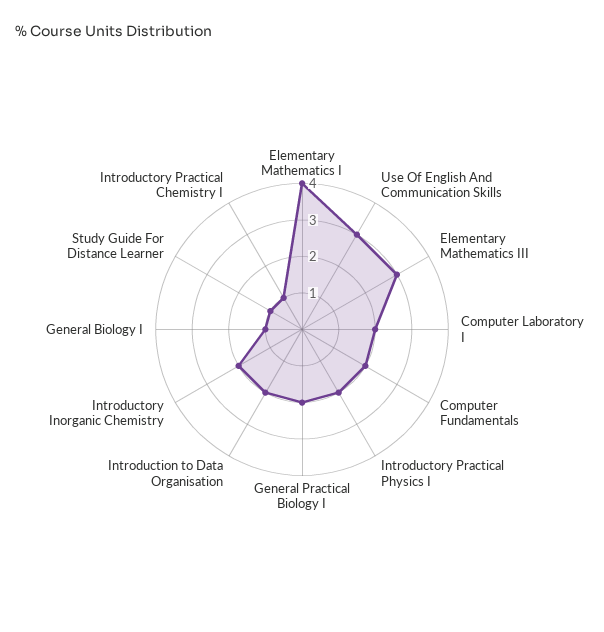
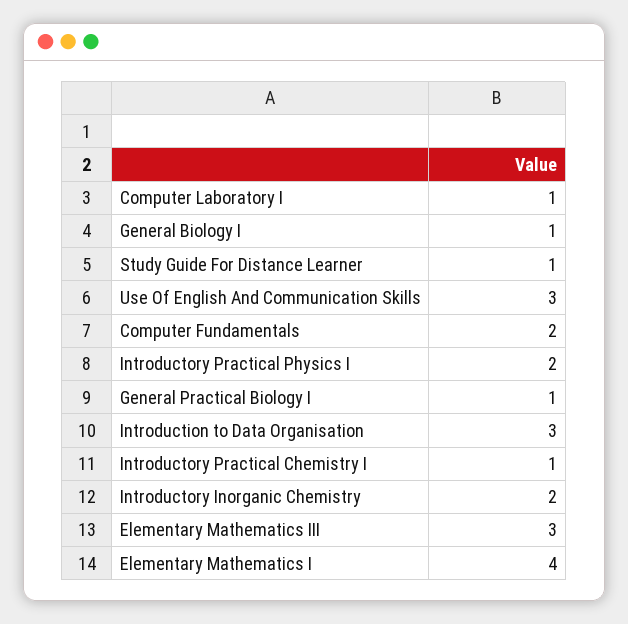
  {
    "Elementary Mathematics I": 4,
    "Use Of English And Communication Skills": 3,
    "Elementary Mathematics III": 3,
-   "Computer Laboratory I": 2,
+   "Computer Laboratory I": 1,
    "Computer Fundamentals": 2,
    "Introductory Practical Physics I": 2,
-   "General Practical Biology I": 2,
+   "General Practical Biology I": 1,
-   "Introduction to Data Organisation": 2,
+   "Introduction to Data Organisation": 3,
    "Introductory Inorganic Chemistry": 2,
    "General Biology I": 1,
    "Study Guide For Distance Learner": 1,
    "Introductory Practical Chemistry I": 1
  }

